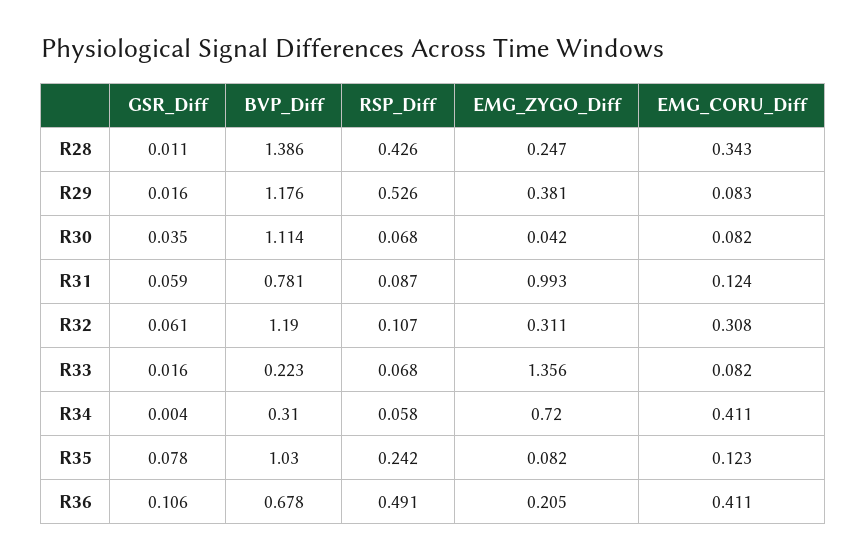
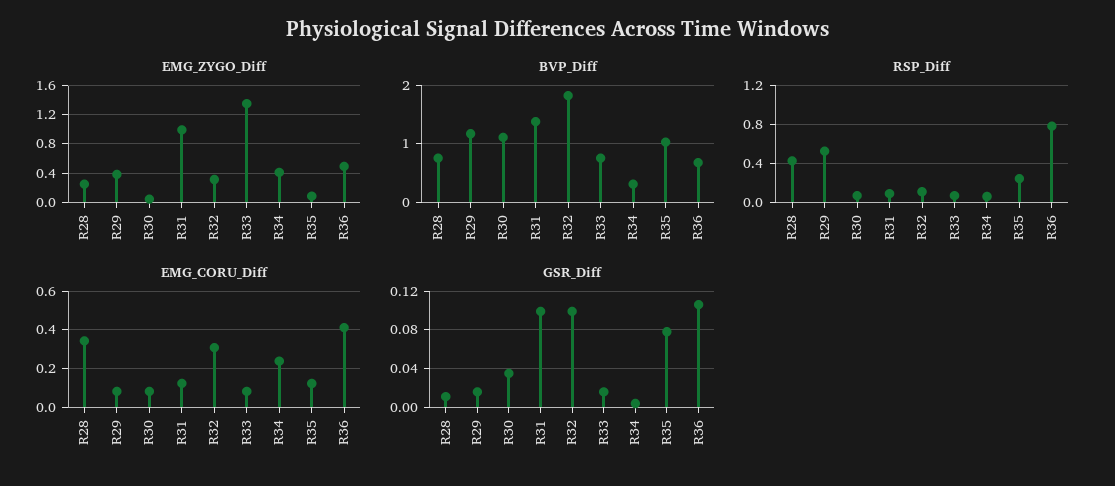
  {
    "GSR_Diff": {
      "R28": 0.011,
      "R29": 0.016,
      "R30": 0.035,
-     "R31": 0.059,
+     "R31": 0.1,
-     "R32": 0.061,
+     "R32": 0.1,
      "R33": 0.016,
      "R34": 0.004,
      "R35": 0.078,
      "R36": 0.106
    },
    "BVP_Diff": {
-     "R28": 1.386,
+     "R28": 0.8,
      "R29": 1.176,
      "R30": 1.114,
-     "R31": 0.781,
+     "R31": 1.4,
-     "R32": 1.19,
+     "R32": 1.8,
-     "R33": 0.223,
+     "R33": 0.8,
      "R34": 0.31,
      "R35": 1.03,
      "R36": 0.678
    },
    "RSP_Diff": {
      "R28": 0.426,
      "R29": 0.526,
      "R30": 0.068,
      "R31": 0.087,
      "R32": 0.107,
      "R33": 0.068,
      "R34": 0.058,
      "R35": 0.242,
-     "R36": 0.491
+     "R36": 0.8
    },
    "EMG_ZYGO_Diff": {
      "R28": 0.247,
      "R29": 0.381,
      "R30": 0.042,
      "R31": 0.993,
      "R32": 0.311,
      "R33": 1.356,
-     "R34": 0.72,
+     "R34": 0.4,
      "R35": 0.082,
-     "R36": 0.205
+     "R36": 0.5
    },
    "EMG_CORU_Diff": {
      "R28": 0.343,
      "R29": 0.083,
      "R30": 0.082,
      "R31": 0.124,
      "R32": 0.308,
      "R33": 0.082,
-     "R34": 0.411,
+     "R34": 0.25,
      "R35": 0.123,
      "R36": 0.411
    }
  }

